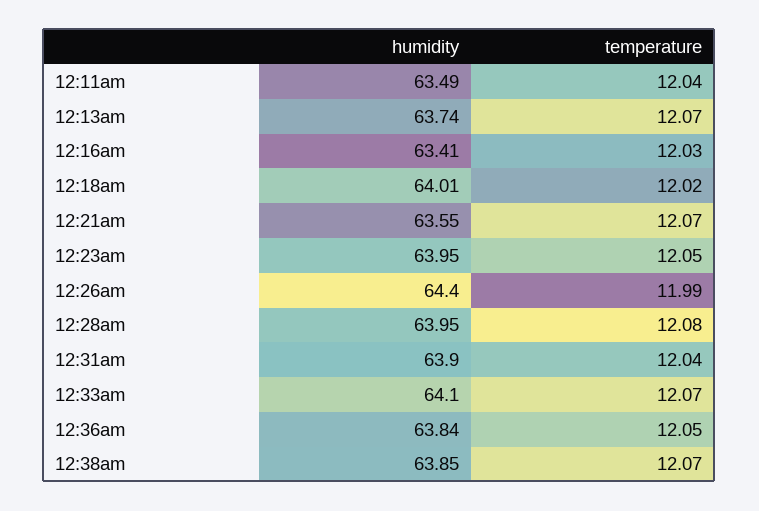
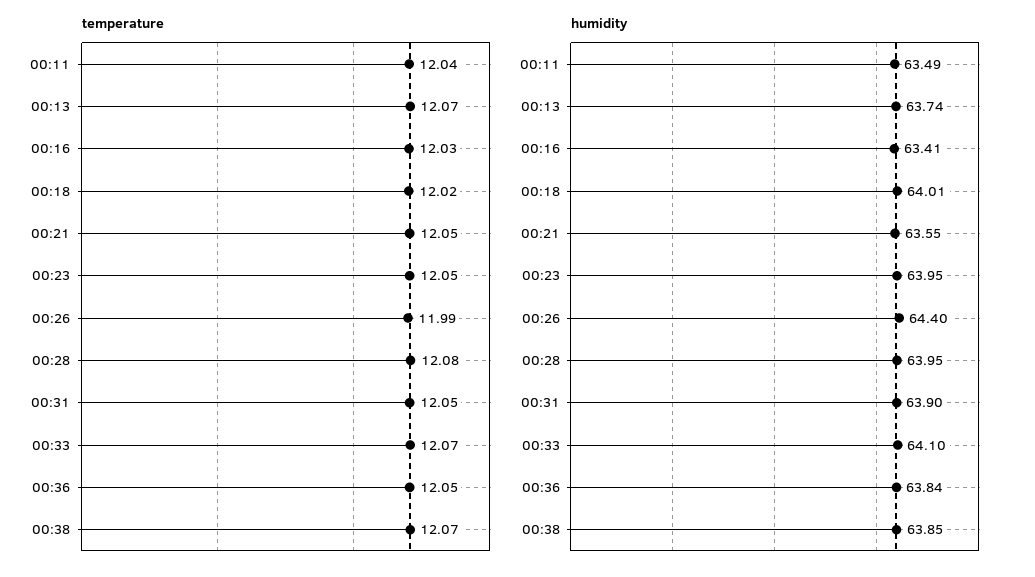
  {
    "humidity": {
      "12:11am": 63.49,
      "12:13am": 63.74,
      "12:16am": 63.41,
      "12:18am": 64.01,
      "12:21am": 63.55,
      "12:23am": 63.95,
      "12:26am": 64.4,
      "12:28am": 63.95,
      "12:31am": 63.9,
      "12:33am": 64.1,
      "12:36am": 63.84,
      "12:38am": 63.85
    },
    "temperature": {
      "12:11am": 12.04,
      "12:13am": 12.07,
      "12:16am": 12.03,
      "12:18am": 12.02,
-     "12:21am": 12.07,
+     "12:21am": 12.05,
      "12:23am": 12.05,
      "12:26am": 11.99,
      "12:28am": 12.08,
-     "12:31am": 12.04,
+     "12:31am": 12.05,
      "12:33am": 12.07,
      "12:36am": 12.05,
      "12:38am": 12.07
    }
  }

